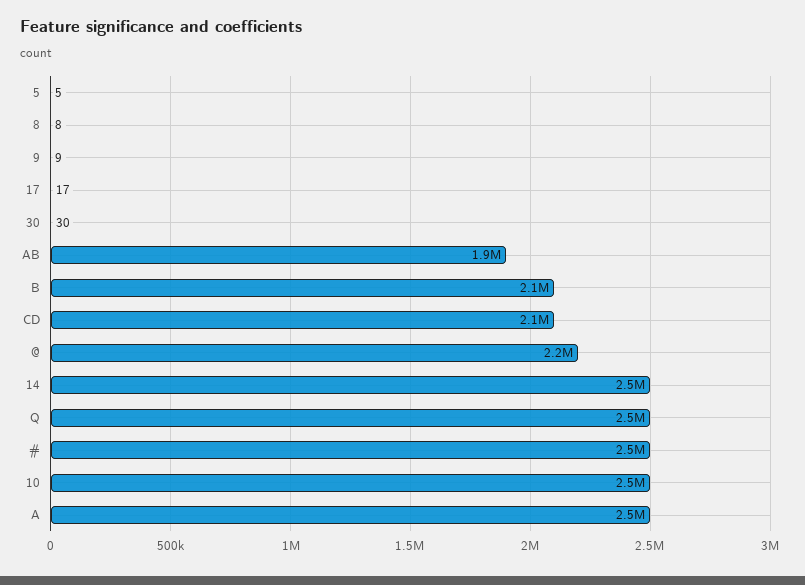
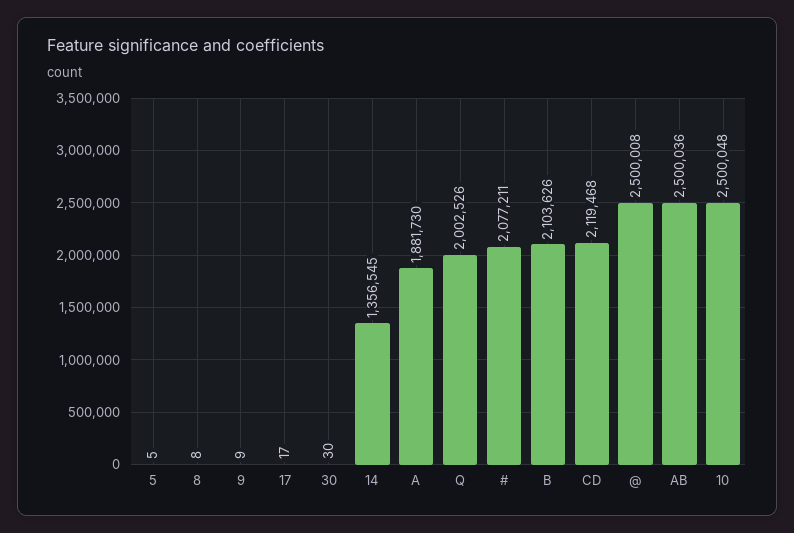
  {
    "5": 5,
    "8": 8,
    "9": 9,
    "17": 17,
    "30": 30,
-   "AB": 1900000,
+   "AB": 2500036,
    "B": 2103626,
    "CD": 2119468,
-   "@": 2200000,
+   "@": 2500008,
-   "14": 2500000,
+   "14": 1356545,
-   "Q": 2500000,
+   "Q": 2002526,
-   "#": 2500000,
+   "#": 2077211,
    "10": 2500048,
-   "A": 2500000
+   "A": 1881730
  }

